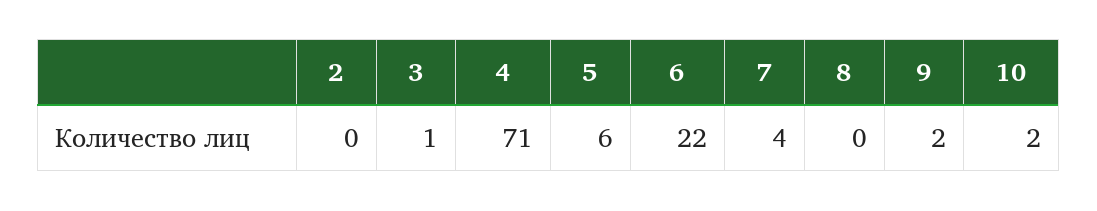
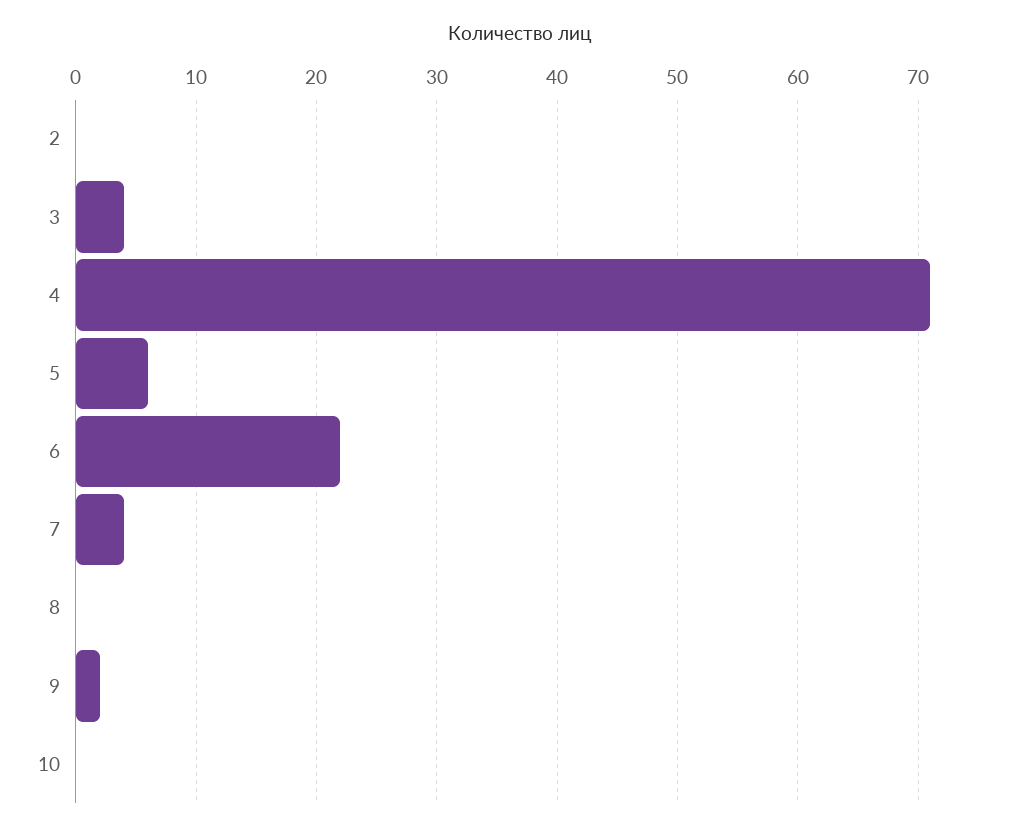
  {
    "2": 0,
-   "3": 1,
+   "3": 4,
    "4": 71,
    "5": 6,
    "6": 22,
    "7": 4,
    "8": 0,
    "9": 2,
-   "10": 2
+   "10": 0
  }

